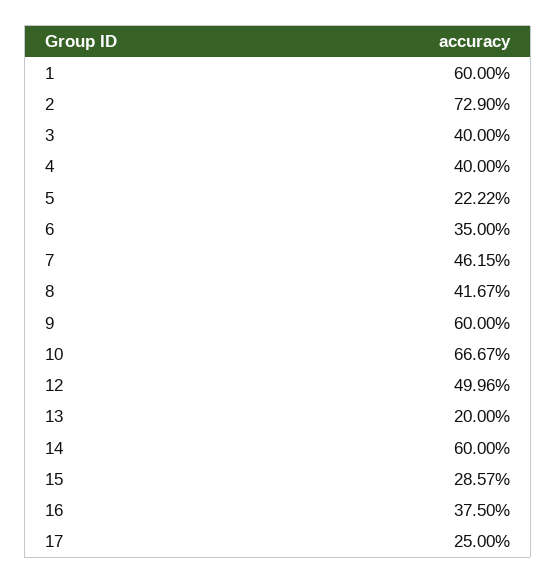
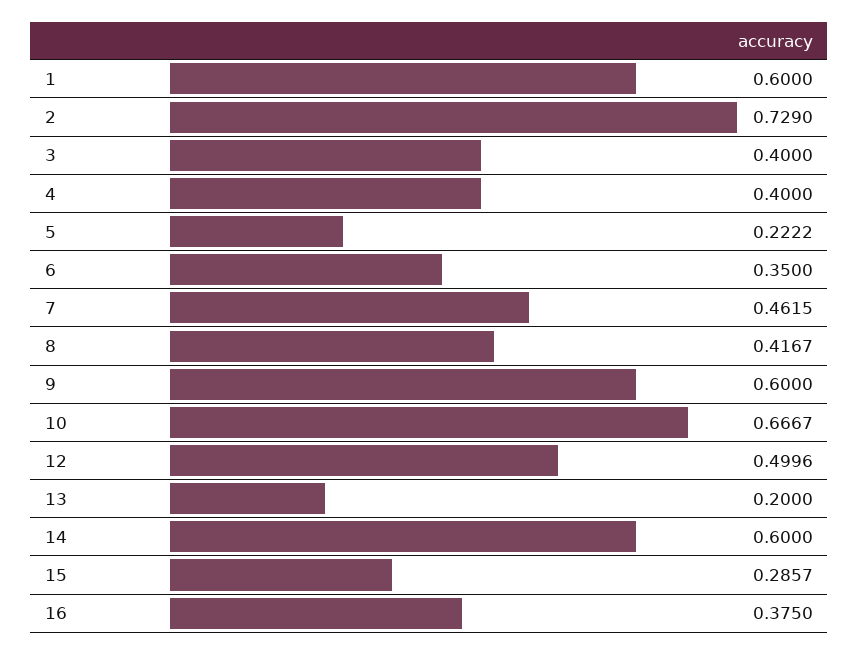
  {
    "1": 0.6,
    "2": 0.729,
    "3": 0.4,
    "4": 0.4,
    "5": 0.2222,
    "6": 0.35,
    "7": 0.4615,
    "8": 0.4167,
    "9": 0.6,
    "10": 0.6667,
    "12": 0.4996,
    "13": 0.2,
    "14": 0.6,
    "15": 0.2857,
-   "16": 0.375,
+   "16": 0.375
-   "17": 0.25
  }

